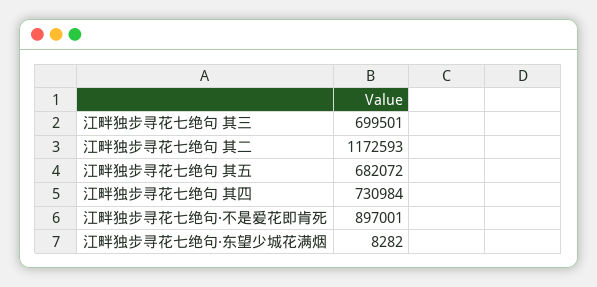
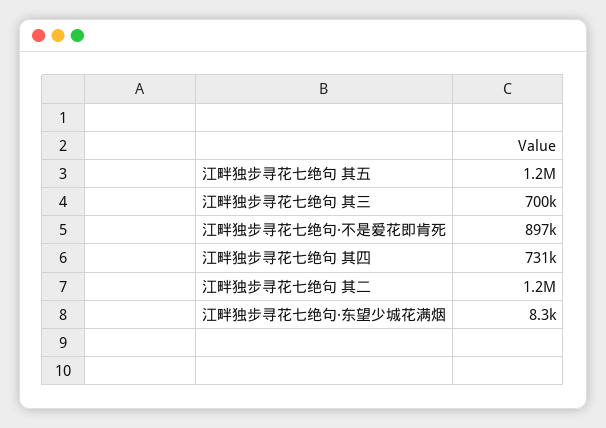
  {
    "江畔独步寻花七绝句 其三": 699501,
    "江畔独步寻花七绝句 其二": 1172593,
-   "江畔独步寻花七绝句 其五": 682072,
+   "江畔独步寻花七绝句 其五": 1200000,
    "江畔独步寻花七绝句 其四": 730984,
    "江畔独步寻花七绝句·不是爱花即肯死": 897001,
    "江畔独步寻花七绝句·东望少城花满烟": 8282
  }

